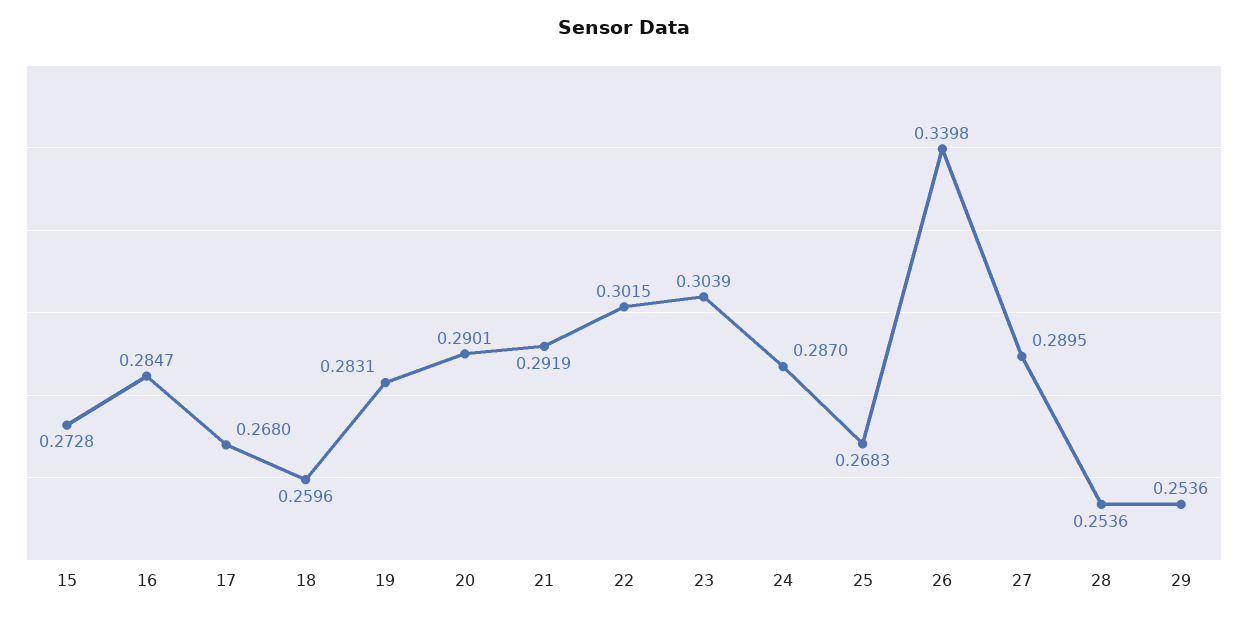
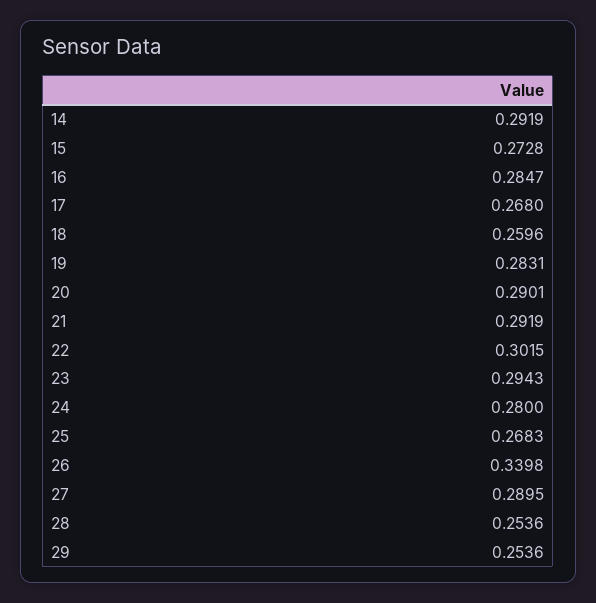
  {
    "15": 0.2728,
    "16": 0.2847,
    "17": 0.268,
    "18": 0.2596,
    "19": 0.2831,
    "20": 0.2901,
    "21": 0.2919,
    "22": 0.3015,
-   "23": 0.3039,
+   "23": 0.2943,
-   "24": 0.287,
+   "24": 0.28,
    "25": 0.2683,
    "26": 0.3398,
    "27": 0.2895,
    "28": 0.2536,
-   "29": 0.2536
+   "29": 0.2536,
+   "14": 0.2919
  }

